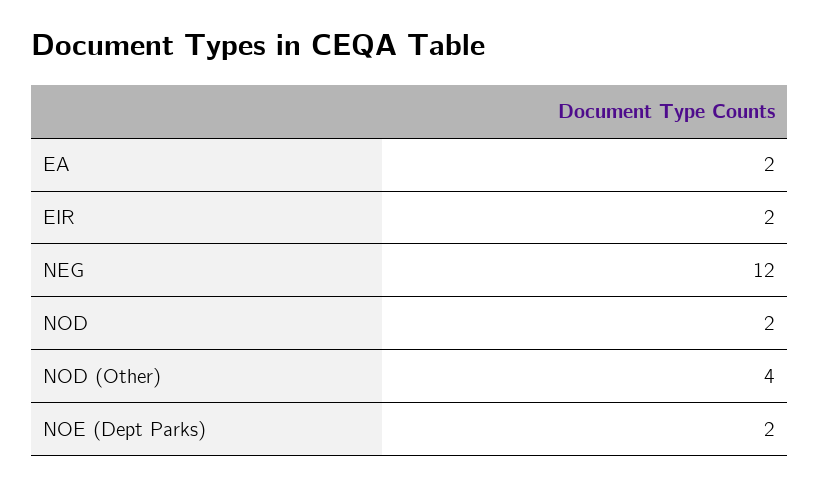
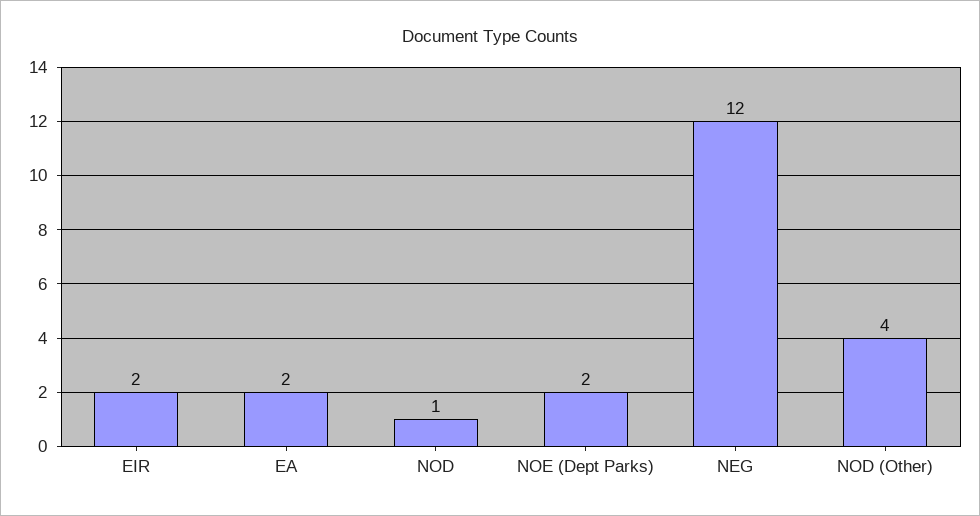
  {
    "EA": 2,
    "EIR": 2,
    "NEG": 12,
-   "NOD": 2,
+   "NOD": 1,
    "NOD (Other)": 4,
    "NOE (Dept Parks)": 2
  }

